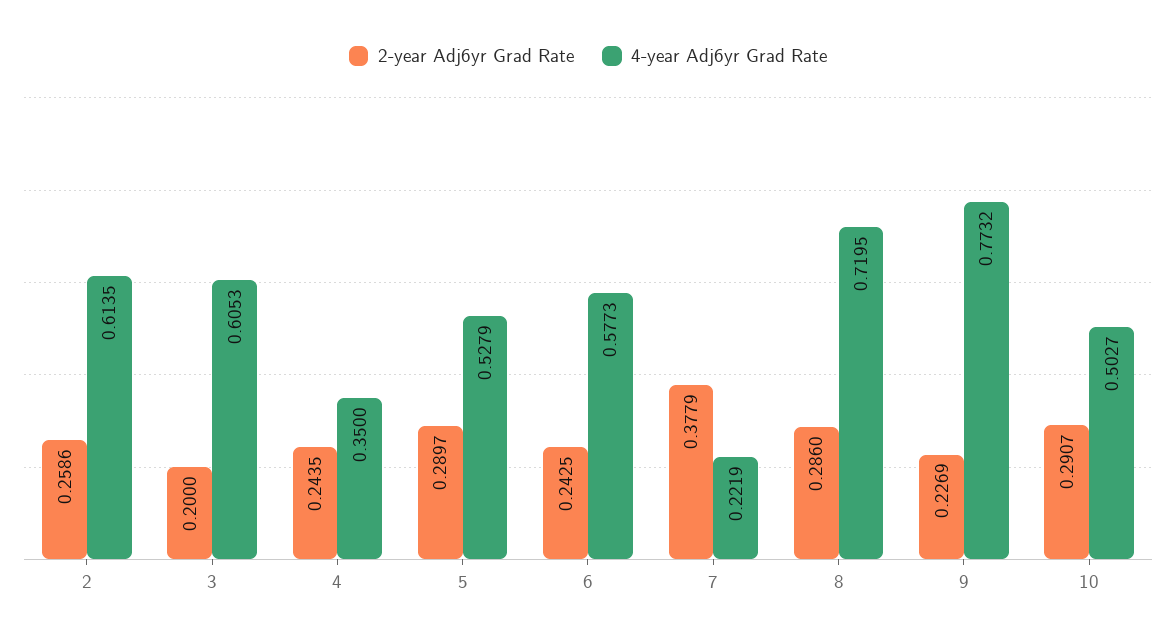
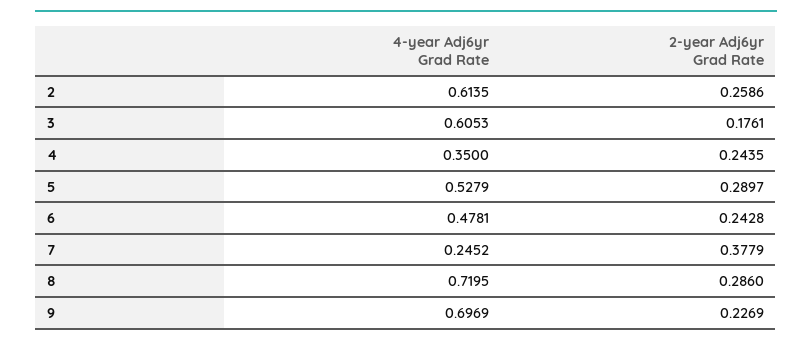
  {
    "2-year Adj6yr Grad Rate": {
      "2": 0.2586,
-     "3": 0.2,
+     "3": 0.1761,
      "4": 0.2435,
      "5": 0.2897,
-     "6": 0.2425,
+     "6": 0.2428,
      "7": 0.3779,
      "8": 0.286,
-     "9": 0.2269,
+     "9": 0.2269
-     "10": 0.2907
    },
    "4-year Adj6yr Grad Rate": {
      "2": 0.6135,
      "3": 0.6053,
      "4": 0.35,
      "5": 0.5279,
-     "6": 0.5773,
+     "6": 0.4781,
-     "7": 0.2219,
+     "7": 0.2452,
      "8": 0.7195,
-     "9": 0.7732,
+     "9": 0.6969
-     "10": 0.5027
    }
  }

